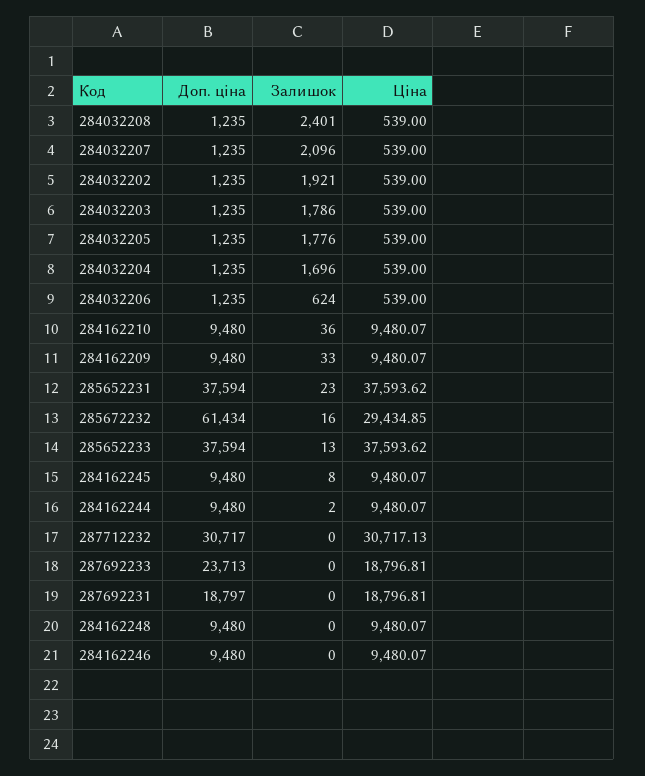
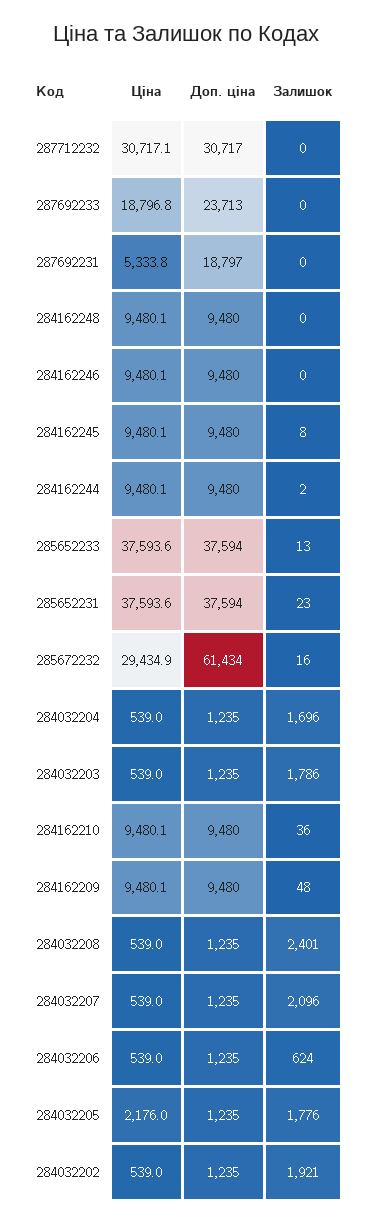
  {
    "Доп. ціна": {
      "284032208": 1235,
      "284032207": 1235,
      "284032202": 1235,
      "284032203": 1235,
      "284032205": 1235,
      "284032204": 1235,
      "284032206": 1235,
      "284162210": 9480,
      "284162209": 9480,
      "285652231": 37594,
      "285672232": 61434,
      "285652233": 37594,
      "284162245": 9480,
      "284162244": 9480,
      "287712232": 30717,
      "287692233": 23713,
      "287692231": 18797,
      "284162248": 9480,
      "284162246": 9480
    },
    "Залишок": {
      "284032208": 2401,
      "284032207": 2096,
      "284032202": 1921,
      "284032203": 1786,
      "284032205": 1776,
      "284032204": 1696,
      "284032206": 624,
      "284162210": 36,
-     "284162209": 33,
+     "284162209": 48,
      "285652231": 23,
      "285672232": 16,
      "285652233": 13,
      "284162245": 8,
      "284162244": 2,
      "287712232": 0,
      "287692233": 0,
      "287692231": 0,
      "284162248": 0,
      "284162246": 0
    },
    "Ціна": {
      "284032208": 539,
      "284032207": 539,
      "284032202": 539,
      "284032203": 539,
-     "284032205": 539,
+     "284032205": 2176,
      "284032204": 539,
      "284032206": 539,
      "284162210": 9480.07,
      "284162209": 9480.07,
      "285652231": 37593.62,
      "285672232": 29434.85,
      "285652233": 37593.62,
      "284162245": 9480.07,
      "284162244": 9480.07,
      "287712232": 30717.13,
      "287692233": 18796.81,
-     "287692231": 18796.81,
+     "287692231": 5333.8,
      "284162248": 9480.07,
      "284162246": 9480.07
    }
  }

